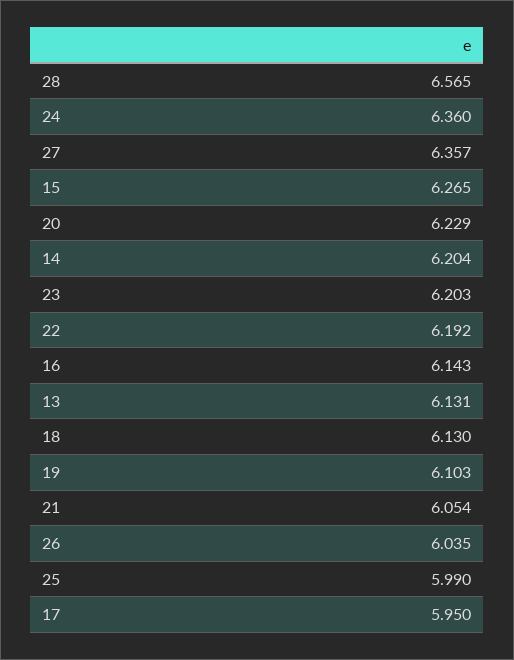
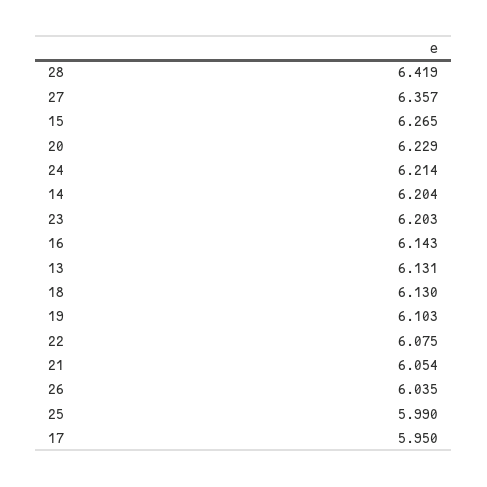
  {
-   "28": 6.565,
+   "28": 6.419,
-   "24": 6.36,
+   "24": 6.214,
    "27": 6.357,
    "15": 6.265,
    "20": 6.229,
    "14": 6.204,
    "23": 6.203,
-   "22": 6.192,
+   "22": 6.075,
    "16": 6.143,
    "13": 6.131,
    "18": 6.13,
    "19": 6.103,
    "21": 6.054,
    "26": 6.035,
    "25": 5.99,
    "17": 5.95
  }

